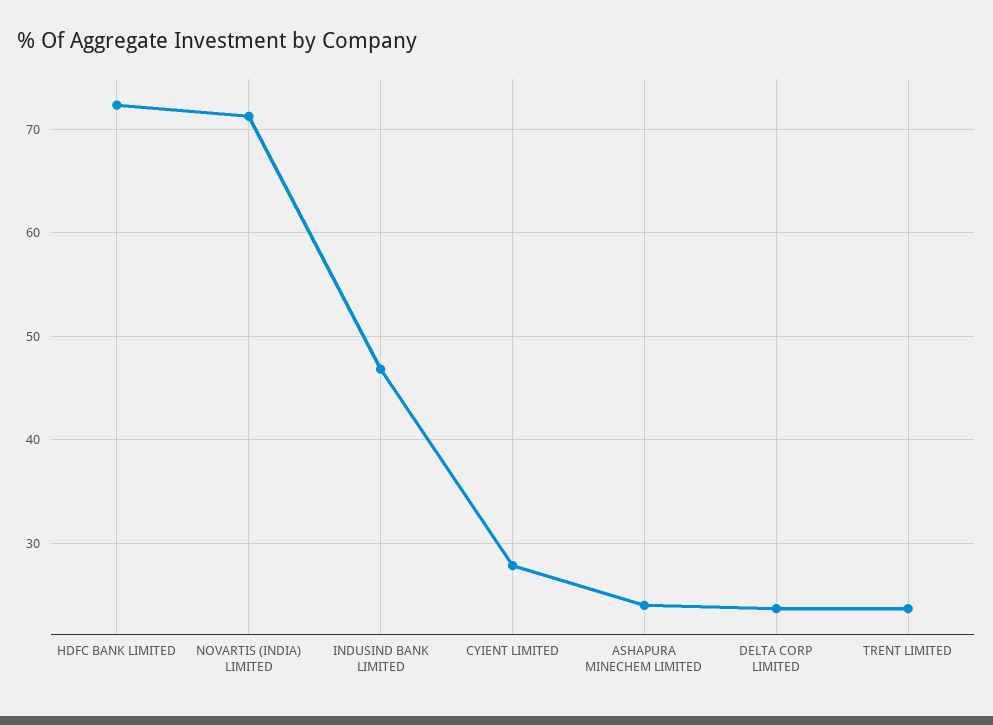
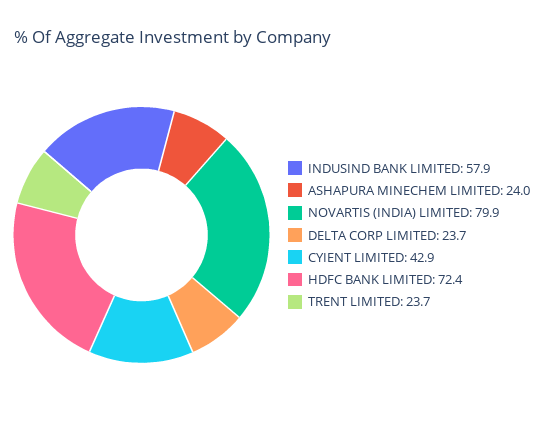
  {
    "HDFC BANK LIMITED": 72.4,
-   "NOVARTIS (INDIA) LIMITED": 71,
+   "NOVARTIS (INDIA) LIMITED": 79.9,
-   "INDUSIND BANK LIMITED": 47,
+   "INDUSIND BANK LIMITED": 57.9,
-   "CYIENT LIMITED": 28,
+   "CYIENT LIMITED": 42.9,
    "ASHAPURA MINECHEM LIMITED": 24,
    "DELTA CORP LIMITED": 23.7,
    "TRENT LIMITED": 23.7
  }

